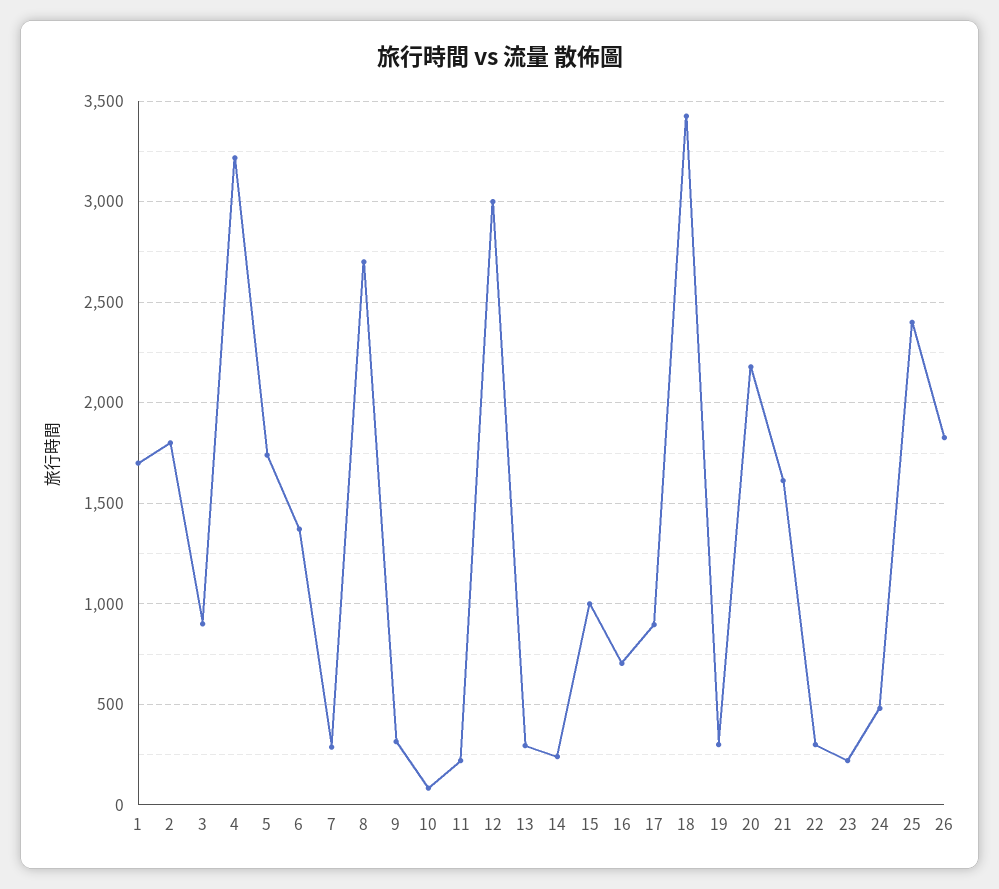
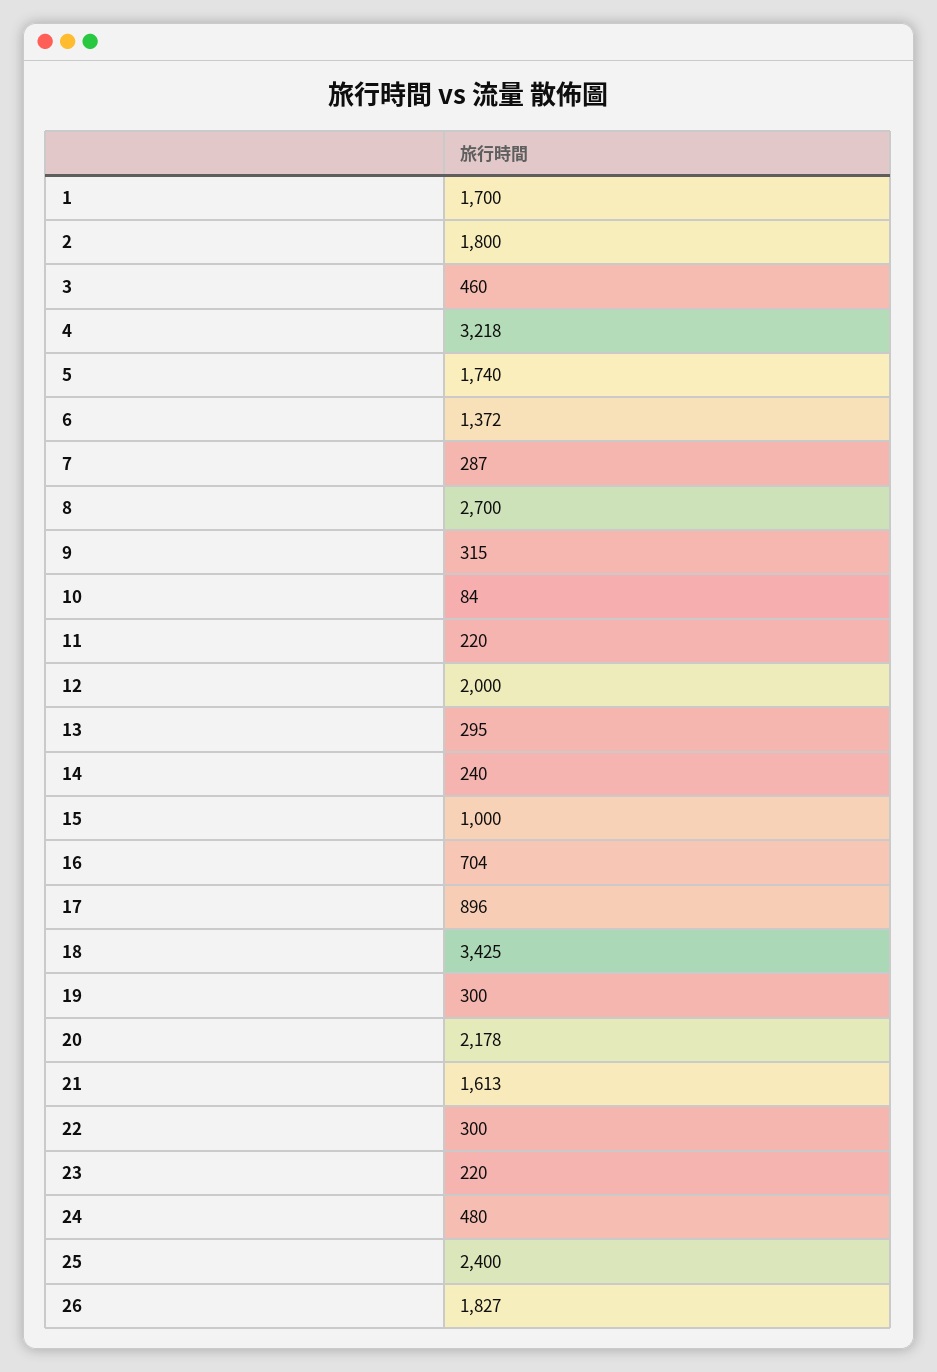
  {
    "1": 1700,
    "2": 1800,
-   "3": 900,
+   "3": 460,
    "4": 3218,
    "5": 1740,
    "6": 1372,
    "7": 287,
    "8": 2700,
    "9": 315,
    "10": 84,
    "11": 220,
-   "12": 3000,
+   "12": 2000,
    "13": 295,
    "14": 240,
    "15": 1000,
    "16": 704,
    "17": 896,
    "18": 3425,
    "19": 300,
    "20": 2178,
    "21": 1613,
    "22": 300,
    "23": 220,
    "24": 480,
    "25": 2400,
    "26": 1827
  }

